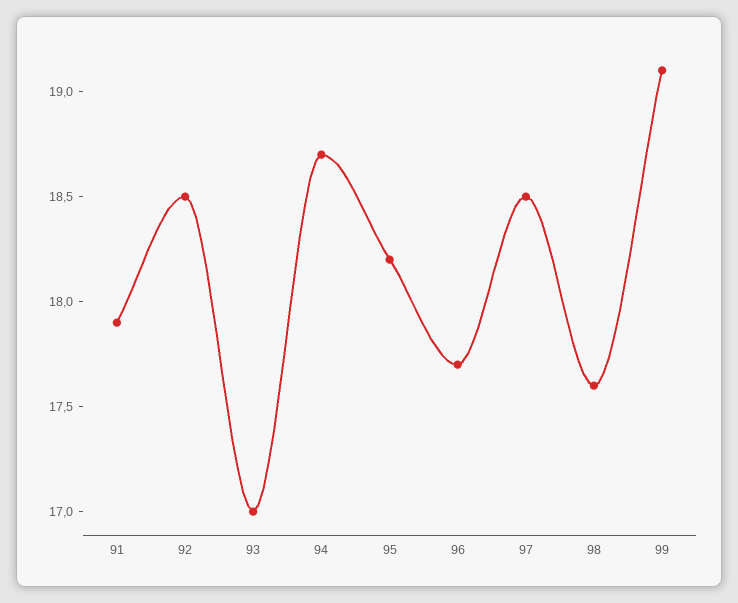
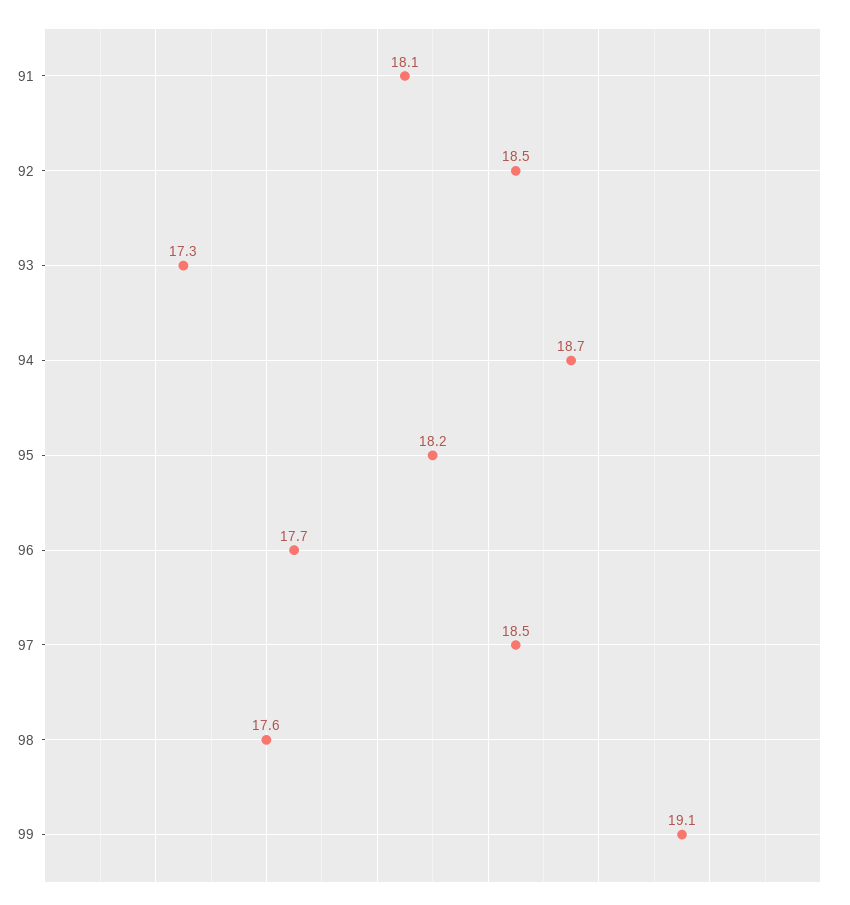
  {
-   "91": 17.9,
+   "91": 18.1,
    "92": 18.5,
-   "93": 17,
+   "93": 17.3,
    "94": 18.7,
    "95": 18.2,
    "96": 17.7,
    "97": 18.5,
    "98": 17.6,
    "99": 19.1
  }

